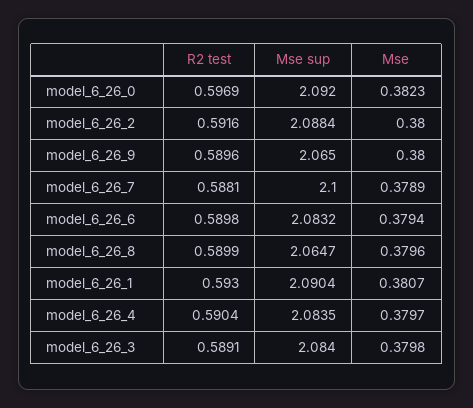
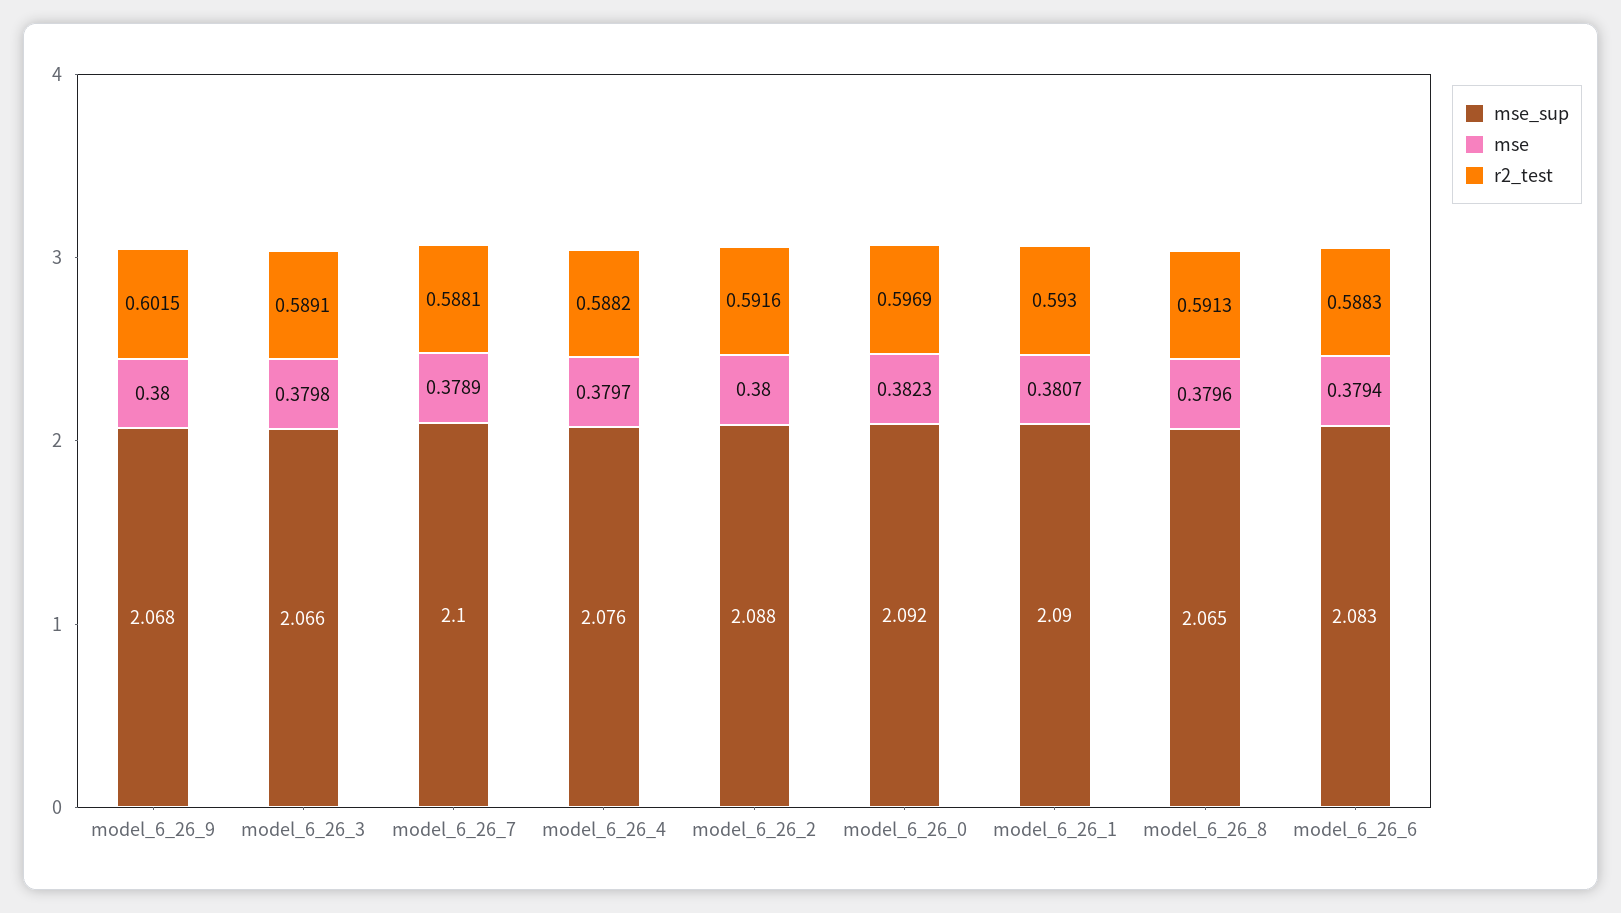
  {
    "R2 test": {
      "model_6_26_0": 0.5969,
      "model_6_26_2": 0.5916,
-     "model_6_26_9": 0.5896,
+     "model_6_26_9": 0.6015,
      "model_6_26_7": 0.5881,
-     "model_6_26_6": 0.5898,
+     "model_6_26_6": 0.5883,
-     "model_6_26_8": 0.5899,
+     "model_6_26_8": 0.5913,
      "model_6_26_1": 0.593,
-     "model_6_26_4": 0.5904,
+     "model_6_26_4": 0.5882,
      "model_6_26_3": 0.5891
    },
    "Mse sup": {
      "model_6_26_0": 2.092,
      "model_6_26_2": 2.0884,
-     "model_6_26_9": 2.065,
+     "model_6_26_9": 2.068,
      "model_6_26_7": 2.1,
      "model_6_26_6": 2.0832,
      "model_6_26_8": 2.0647,
      "model_6_26_1": 2.0904,
-     "model_6_26_4": 2.0835,
+     "model_6_26_4": 2.076,
-     "model_6_26_3": 2.084
+     "model_6_26_3": 2.066
    },
    "Mse": {
      "model_6_26_0": 0.3823,
      "model_6_26_2": 0.38,
      "model_6_26_9": 0.38,
      "model_6_26_7": 0.3789,
      "model_6_26_6": 0.3794,
      "model_6_26_8": 0.3796,
      "model_6_26_1": 0.3807,
      "model_6_26_4": 0.3797,
      "model_6_26_3": 0.3798
    }
  }

